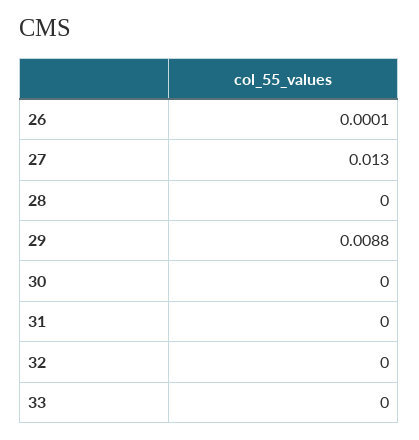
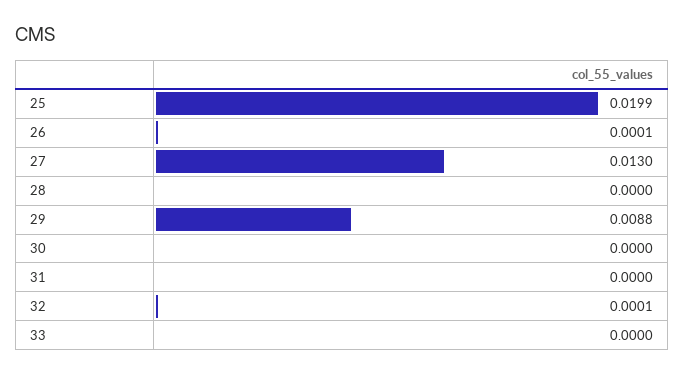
  {
    "26": 0.0001,
    "27": 0.013,
    "28": 0,
    "29": 0.0088,
    "30": 0,
    "31": 0,
-   "32": 0,
+   "32": 0.0001,
-   "33": 0
+   "33": 0,
+   "25": 0.0199
  }

